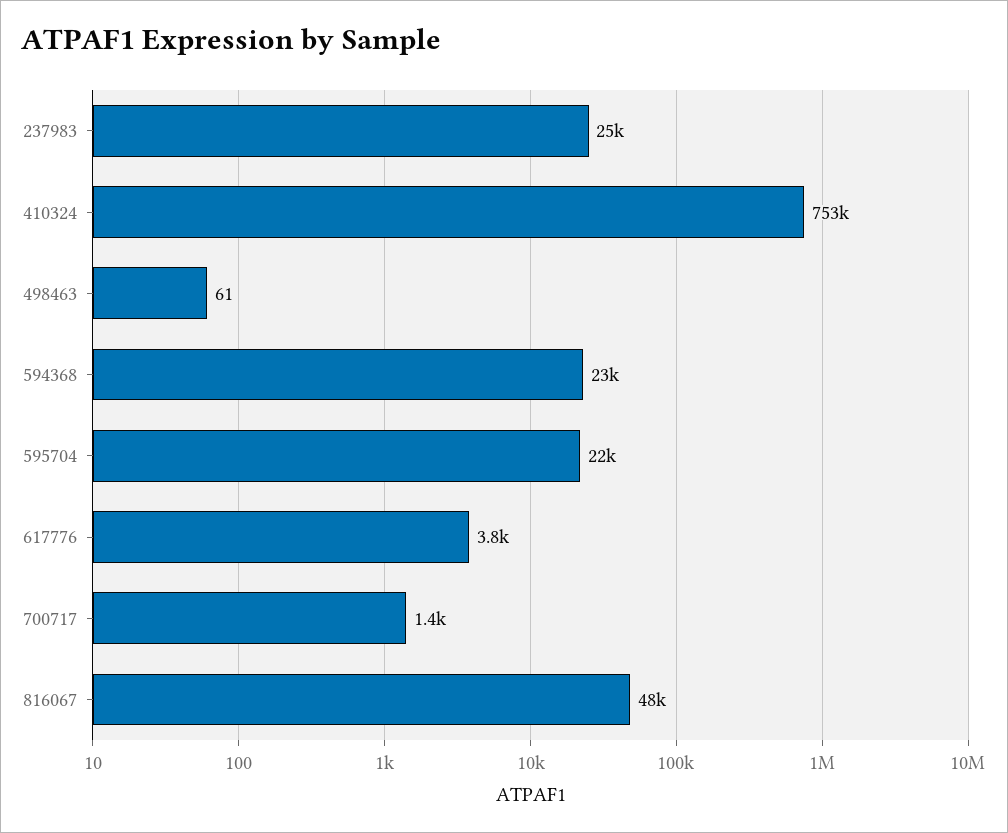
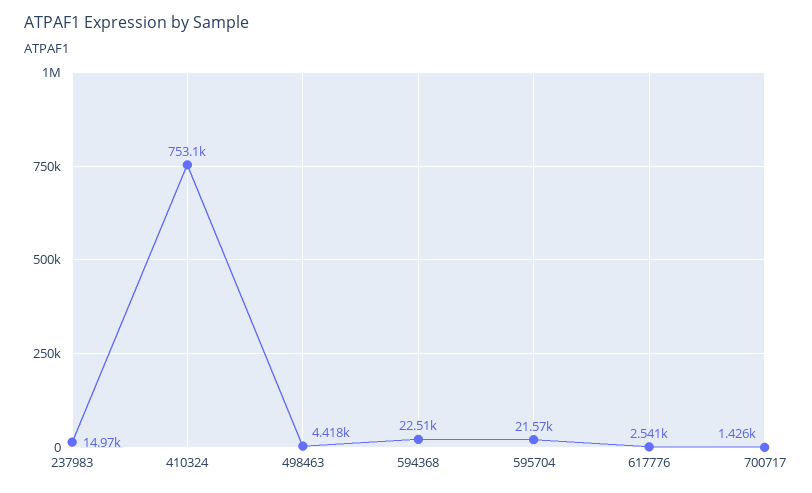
  {
-   "237983": 25000,
+   "237983": 14970,
    "410324": 753100,
-   "498463": 61,
+   "498463": 4418,
    "594368": 22510,
    "595704": 21570,
-   "617776": 3800,
+   "617776": 2541,
-   "700717": 1426,
+   "700717": 1426
-   "816067": 48000
  }

